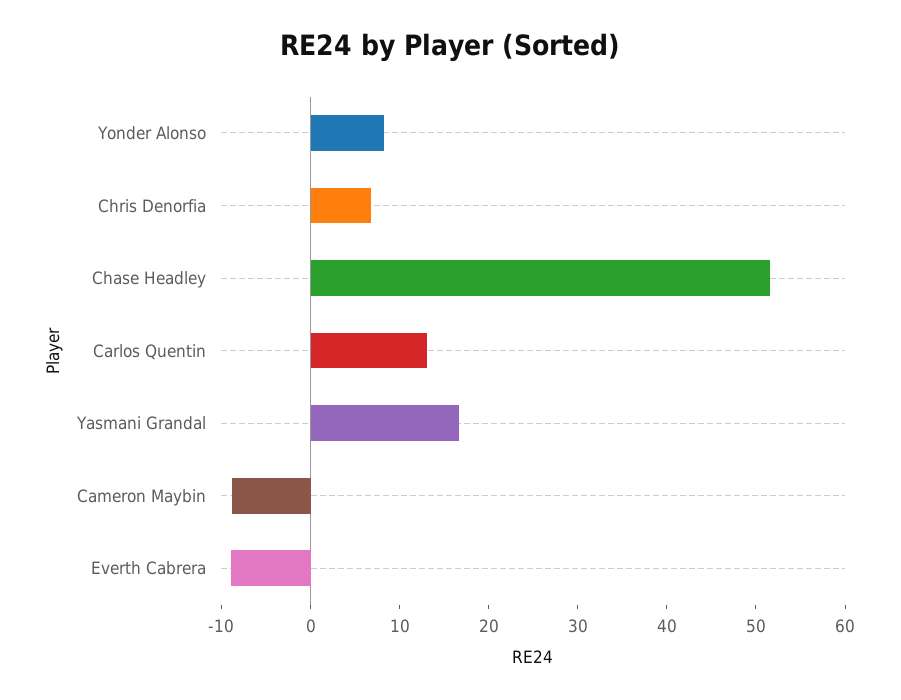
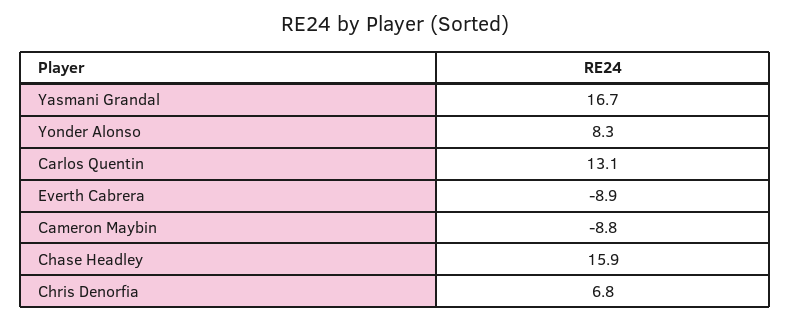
  {
    "Yonder Alonso": 8.3,
    "Chris Denorfia": 6.8,
-   "Chase Headley": 52,
+   "Chase Headley": 15.9,
    "Carlos Quentin": 13.1,
    "Yasmani Grandal": 16.7,
    "Cameron Maybin": -8.8,
    "Everth Cabrera": -8.9
  }

